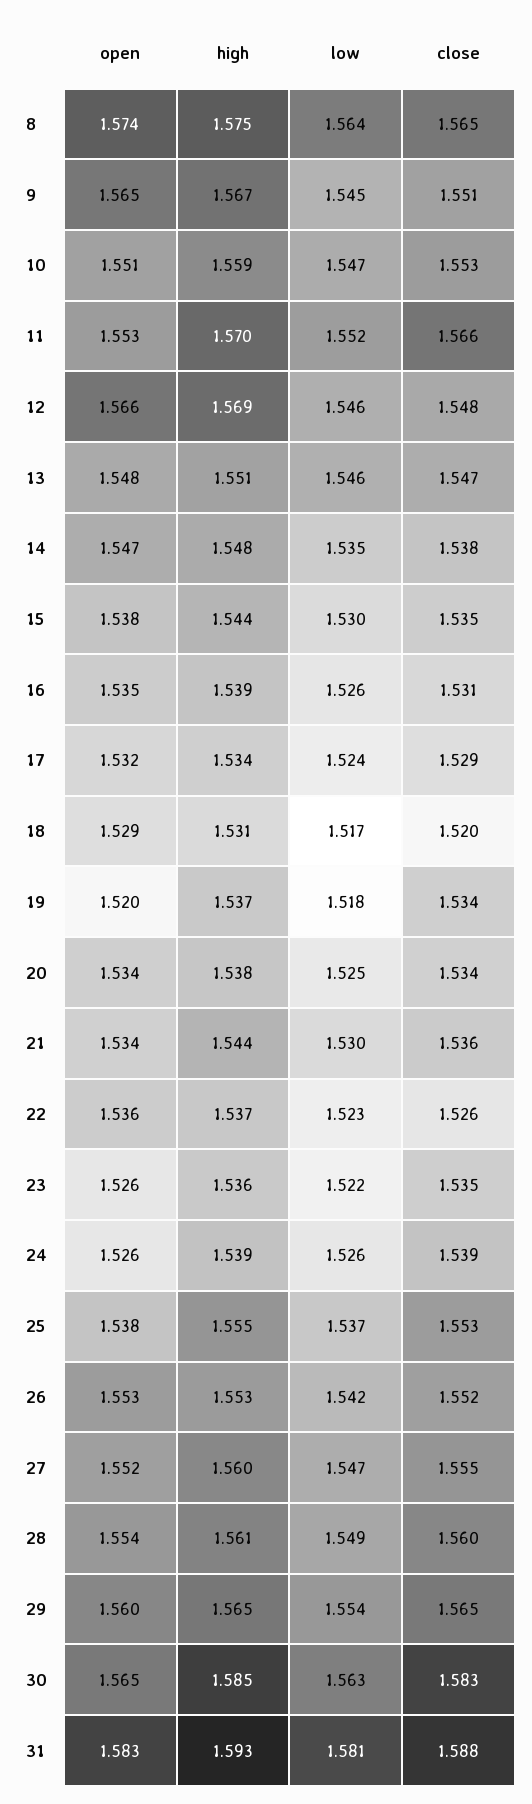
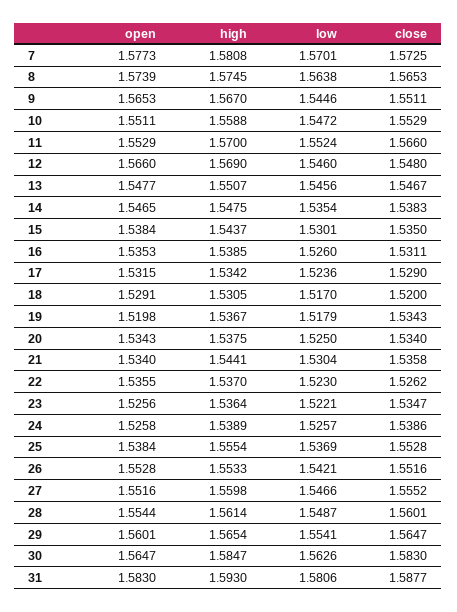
  {
    "open": {
      "8": 1.5739,
      "9": 1.5653,
      "10": 1.5511,
      "11": 1.5529,
      "12": 1.566,
      "13": 1.5477,
      "14": 1.5465,
      "15": 1.5384,
      "16": 1.5353,
      "17": 1.5315,
      "18": 1.5291,
      "19": 1.5198,
      "20": 1.5343,
      "21": 1.534,
      "22": 1.5355,
      "23": 1.5256,
      "24": 1.5258,
      "25": 1.5384,
      "26": 1.5528,
      "27": 1.5516,
      "28": 1.5544,
      "29": 1.5601,
      "30": 1.5647,
-     "31": 1.583
+     "31": 1.583,
+     "7": 1.5773
    },
    "high": {
      "8": 1.5745,
      "9": 1.567,
      "10": 1.5588,
      "11": 1.57,
      "12": 1.569,
      "13": 1.5507,
      "14": 1.5475,
      "15": 1.5437,
      "16": 1.5385,
      "17": 1.5342,
      "18": 1.5305,
      "19": 1.5367,
      "20": 1.5375,
      "21": 1.5441,
      "22": 1.537,
      "23": 1.5364,
      "24": 1.5389,
      "25": 1.5554,
      "26": 1.5533,
      "27": 1.5598,
      "28": 1.5614,
      "29": 1.5654,
      "30": 1.5847,
-     "31": 1.593
+     "31": 1.593,
+     "7": 1.5808
    },
    "low": {
      "8": 1.5638,
      "9": 1.5446,
      "10": 1.5472,
      "11": 1.5524,
      "12": 1.546,
      "13": 1.5456,
      "14": 1.5354,
      "15": 1.5301,
      "16": 1.526,
      "17": 1.5236,
      "18": 1.517,
      "19": 1.5179,
      "20": 1.525,
      "21": 1.5304,
      "22": 1.523,
      "23": 1.5221,
      "24": 1.5257,
      "25": 1.5369,
      "26": 1.5421,
      "27": 1.5466,
      "28": 1.5487,
      "29": 1.5541,
      "30": 1.5626,
-     "31": 1.5806
+     "31": 1.5806,
+     "7": 1.5701
    },
    "close": {
      "8": 1.5653,
      "9": 1.5511,
      "10": 1.5529,
      "11": 1.566,
      "12": 1.548,
      "13": 1.5467,
      "14": 1.5383,
      "15": 1.535,
      "16": 1.5311,
      "17": 1.529,
      "18": 1.52,
      "19": 1.5343,
      "20": 1.534,
      "21": 1.5358,
      "22": 1.5262,
      "23": 1.5347,
      "24": 1.5386,
      "25": 1.5528,
      "26": 1.5516,
      "27": 1.5552,
      "28": 1.5601,
      "29": 1.5647,
      "30": 1.583,
-     "31": 1.5877
+     "31": 1.5877,
+     "7": 1.5725
    }
  }

